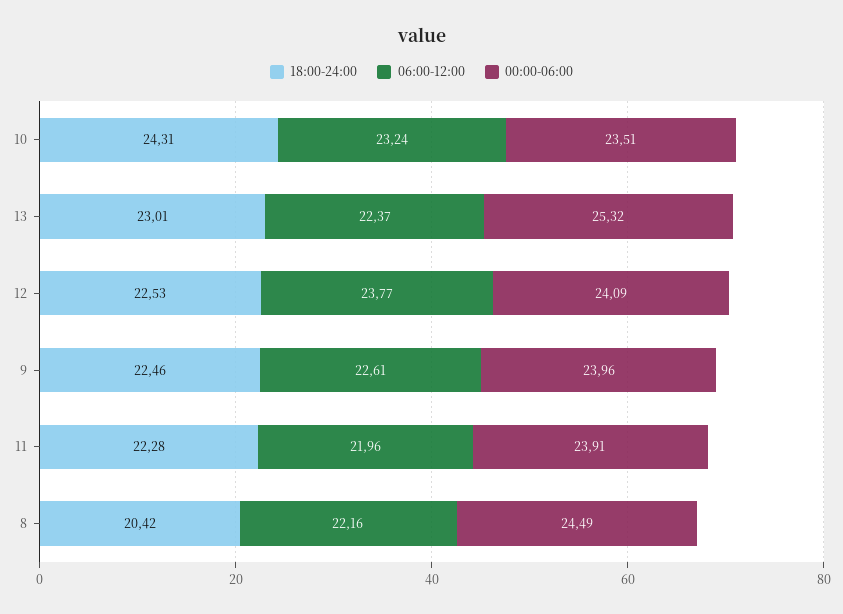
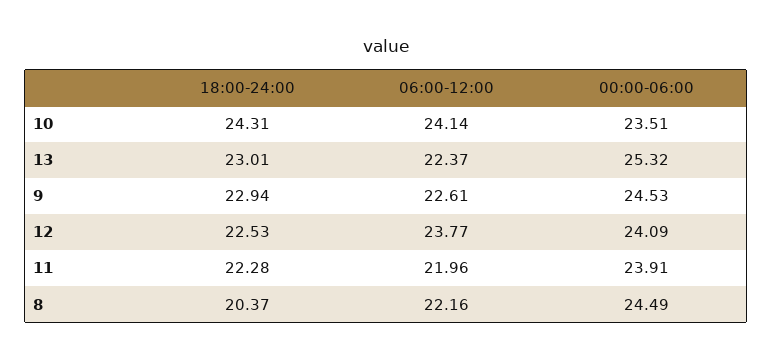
  {
    "18:00-24:00": {
      "10": 24.31,
      "13": 23.01,
      "12": 22.53,
-     "9": 22.46,
+     "9": 22.94,
      "11": 22.28,
-     "8": 20.42
+     "8": 20.37
    },
    "06:00-12:00": {
-     "10": 23.24,
+     "10": 24.14,
      "13": 22.37,
      "12": 23.77,
      "9": 22.61,
      "11": 21.96,
      "8": 22.16
    },
    "00:00-06:00": {
      "10": 23.51,
      "13": 25.32,
      "12": 24.09,
-     "9": 23.96,
+     "9": 24.53,
      "11": 23.91,
      "8": 24.49
    }
  }

